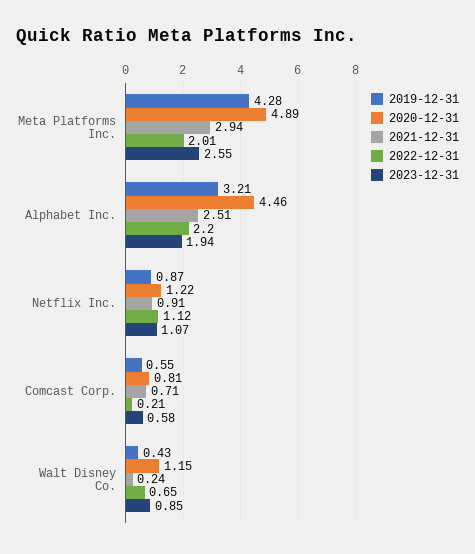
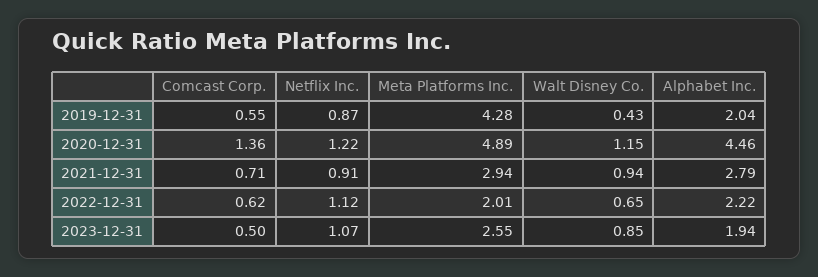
  {
    "2019-12-31": {
      "Meta Platforms Inc.": 4.28,
-     "Alphabet Inc.": 3.21,
+     "Alphabet Inc.": 2.04,
      "Netflix Inc.": 0.87,
      "Comcast Corp.": 0.55,
      "Walt Disney Co.": 0.43
    },
    "2020-12-31": {
      "Meta Platforms Inc.": 4.89,
      "Alphabet Inc.": 4.46,
      "Netflix Inc.": 1.22,
-     "Comcast Corp.": 0.81,
+     "Comcast Corp.": 1.36,
      "Walt Disney Co.": 1.15
    },
    "2021-12-31": {
      "Meta Platforms Inc.": 2.94,
-     "Alphabet Inc.": 2.51,
+     "Alphabet Inc.": 2.79,
      "Netflix Inc.": 0.91,
      "Comcast Corp.": 0.71,
-     "Walt Disney Co.": 0.24
+     "Walt Disney Co.": 0.94
    },
    "2022-12-31": {
      "Meta Platforms Inc.": 2.01,
-     "Alphabet Inc.": 2.2,
+     "Alphabet Inc.": 2.22,
      "Netflix Inc.": 1.12,
-     "Comcast Corp.": 0.21,
+     "Comcast Corp.": 0.62,
      "Walt Disney Co.": 0.65
    },
    "2023-12-31": {
      "Meta Platforms Inc.": 2.55,
      "Alphabet Inc.": 1.94,
      "Netflix Inc.": 1.07,
-     "Comcast Corp.": 0.58,
+     "Comcast Corp.": 0.5,
      "Walt Disney Co.": 0.85
    }
  }

